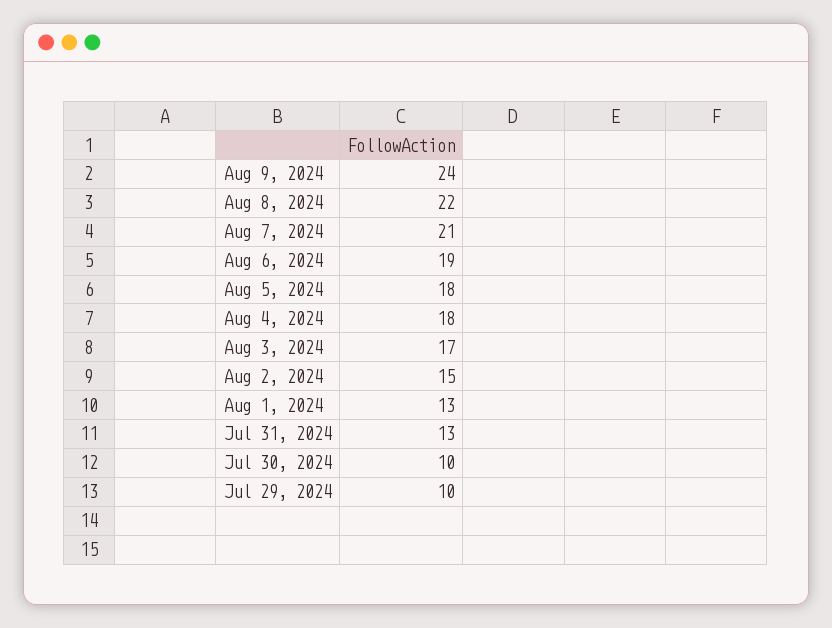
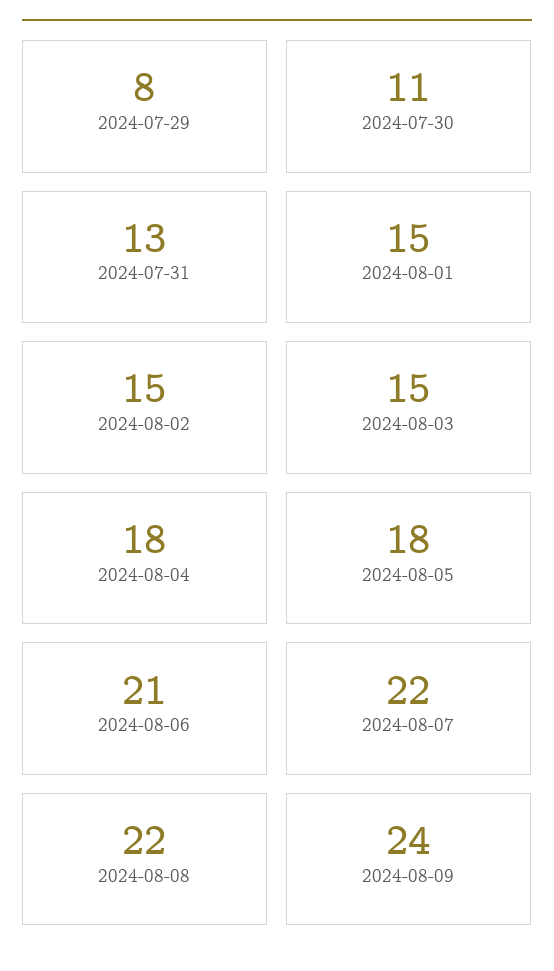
  {
    "Aug 9, 2024": 24,
    "Aug 8, 2024": 22,
-   "Aug 7, 2024": 21,
+   "Aug 7, 2024": 22,
-   "Aug 6, 2024": 19,
+   "Aug 6, 2024": 21,
    "Aug 5, 2024": 18,
    "Aug 4, 2024": 18,
-   "Aug 3, 2024": 17,
+   "Aug 3, 2024": 15,
    "Aug 2, 2024": 15,
-   "Aug 1, 2024": 13,
+   "Aug 1, 2024": 15,
    "Jul 31, 2024": 13,
-   "Jul 30, 2024": 10,
+   "Jul 30, 2024": 11,
-   "Jul 29, 2024": 10
+   "Jul 29, 2024": 8
  }

